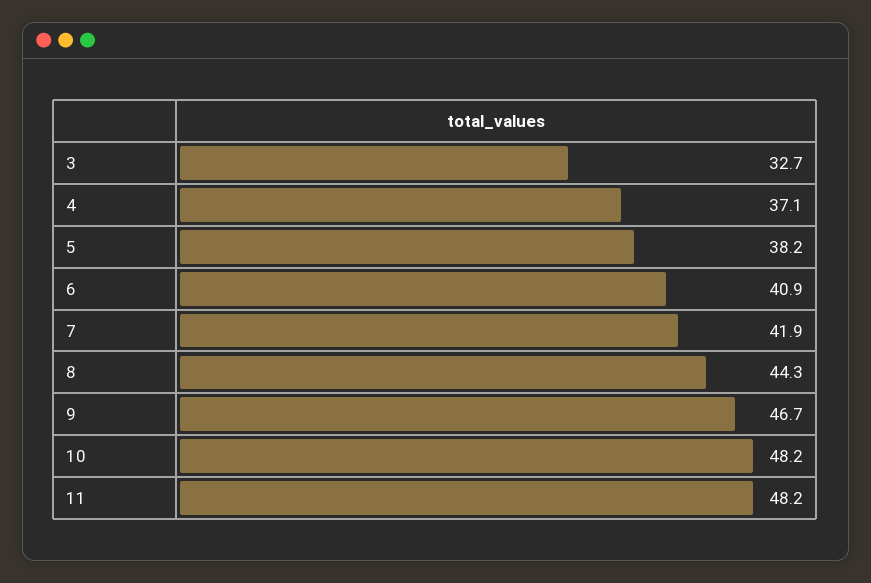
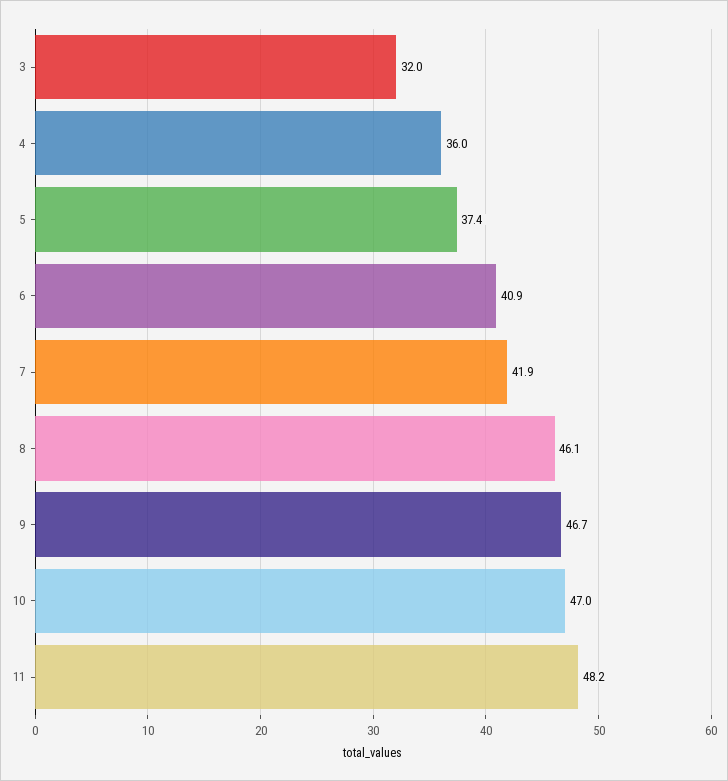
  {
-   "3": 32.7,
+   "3": 32,
-   "4": 37.1,
+   "4": 36,
-   "5": 38.2,
+   "5": 37.4,
    "6": 40.9,
    "7": 41.9,
-   "8": 44.3,
+   "8": 46.1,
    "9": 46.7,
-   "10": 48.2,
+   "10": 47,
    "11": 48.2
  }

